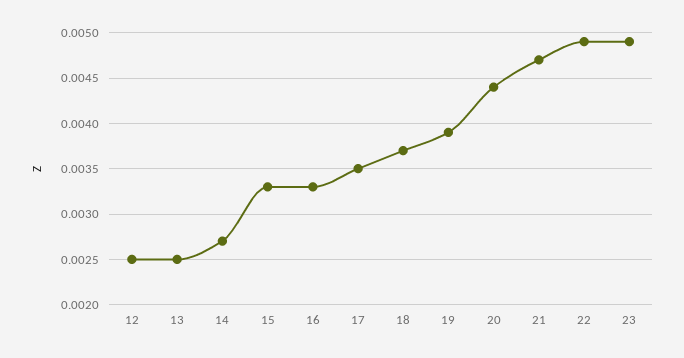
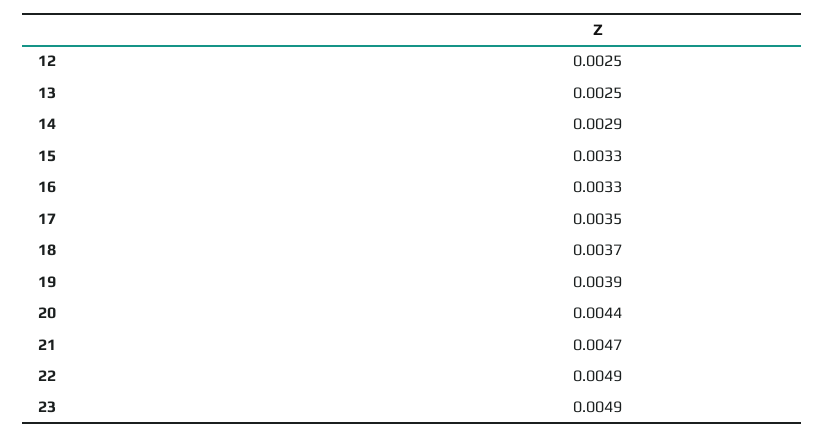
  {
    "12": 0.0025,
    "13": 0.0025,
-   "14": 0.0027,
+   "14": 0.0029,
    "15": 0.0033,
    "16": 0.0033,
    "17": 0.0035,
    "18": 0.0037,
    "19": 0.0039,
    "20": 0.0044,
    "21": 0.0047,
    "22": 0.0049,
    "23": 0.0049
  }

